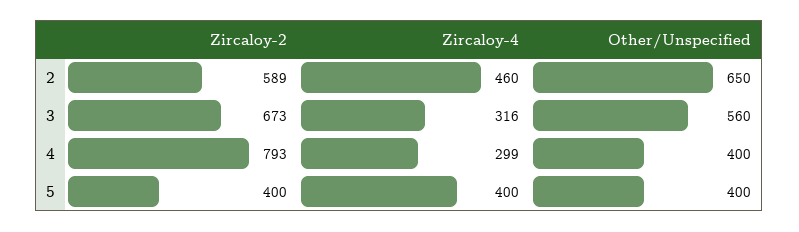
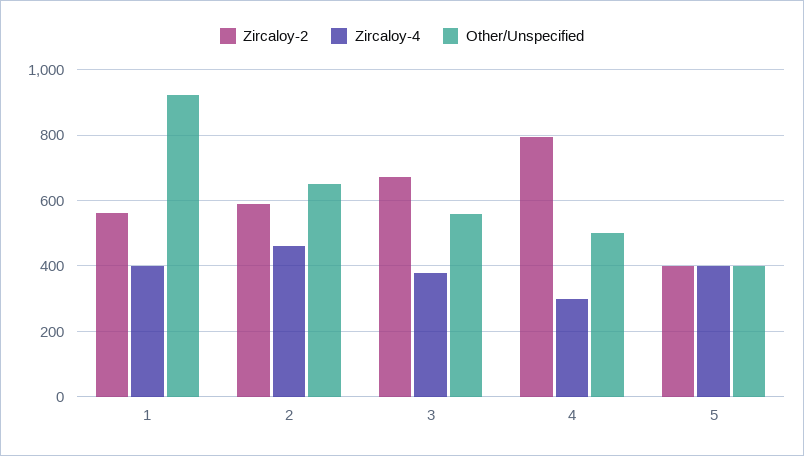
  {
    "Zircaloy-2": {
      "2": 589,
      "3": 673,
      "4": 793,
-     "5": 400
+     "5": 400,
+     "1": 560
    },
    "Zircaloy-4": {
      "2": 460,
-     "3": 316,
+     "3": 380,
      "4": 299,
-     "5": 400
+     "5": 400,
+     "1": 400
    },
    "Other/Unspecified": {
      "2": 650,
      "3": 560,
-     "4": 400,
+     "4": 500,
-     "5": 400
+     "5": 400,
+     "1": 920
    }
  }

